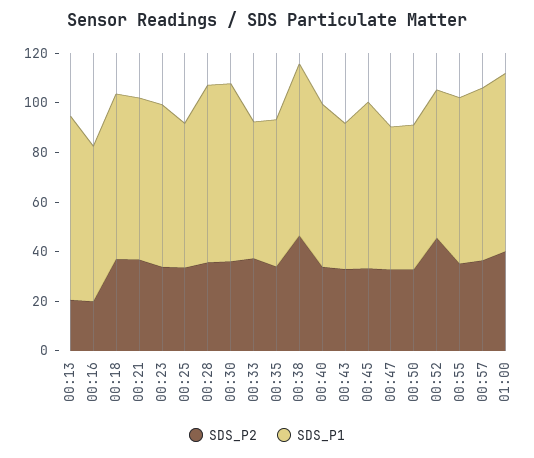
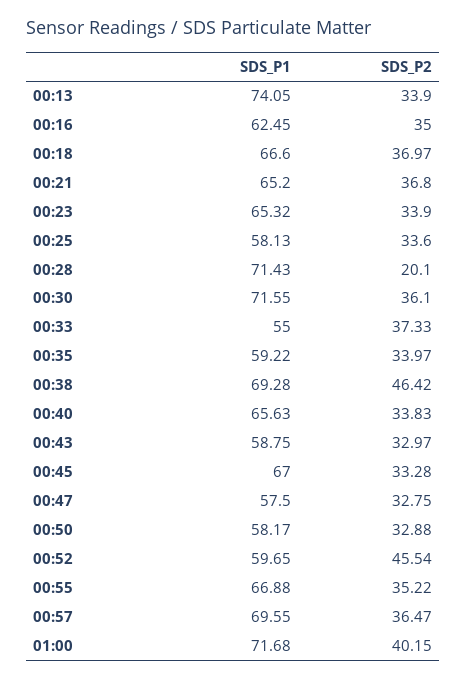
  {
    "SDS_P2": {
-     "00:13": 20,
+     "00:13": 33.9,
-     "00:16": 20,
+     "00:16": 35,
      "00:18": 36.97,
      "00:21": 36.8,
      "00:23": 33.9,
      "00:25": 33.6,
-     "00:28": 35,
+     "00:28": 20.1,
      "00:30": 36.1,
      "00:33": 37.33,
      "00:35": 33.97,
      "00:38": 46.42,
      "00:40": 33.83,
      "00:43": 32.97,
      "00:45": 33.28,
      "00:47": 32.75,
      "00:50": 32.88,
      "00:52": 45.54,
      "00:55": 35.22,
      "00:57": 36.47,
      "01:00": 40.15
    },
    "SDS_P1": {
      "00:13": 74.05,
      "00:16": 62.45,
      "00:18": 66.6,
      "00:21": 65.2,
      "00:23": 65.32,
      "00:25": 58.13,
      "00:28": 71.43,
      "00:30": 71.55,
      "00:33": 55,
      "00:35": 59.22,
      "00:38": 69.28,
      "00:40": 65.63,
      "00:43": 58.75,
      "00:45": 67,
      "00:47": 57.5,
      "00:50": 58.17,
      "00:52": 59.65,
      "00:55": 66.88,
      "00:57": 69.55,
      "01:00": 71.68
    }
  }

